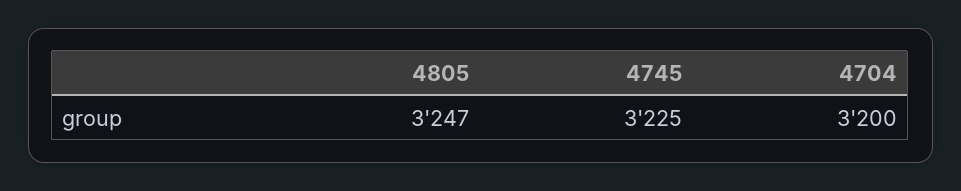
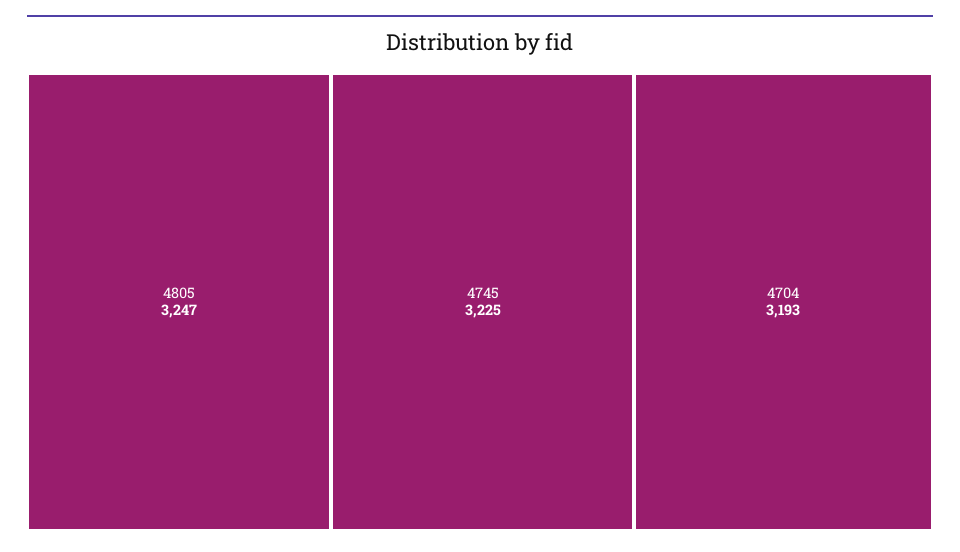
  {
    "4805": 3247,
    "4745": 3225,
-   "4704": 3200
+   "4704": 3193
  }

